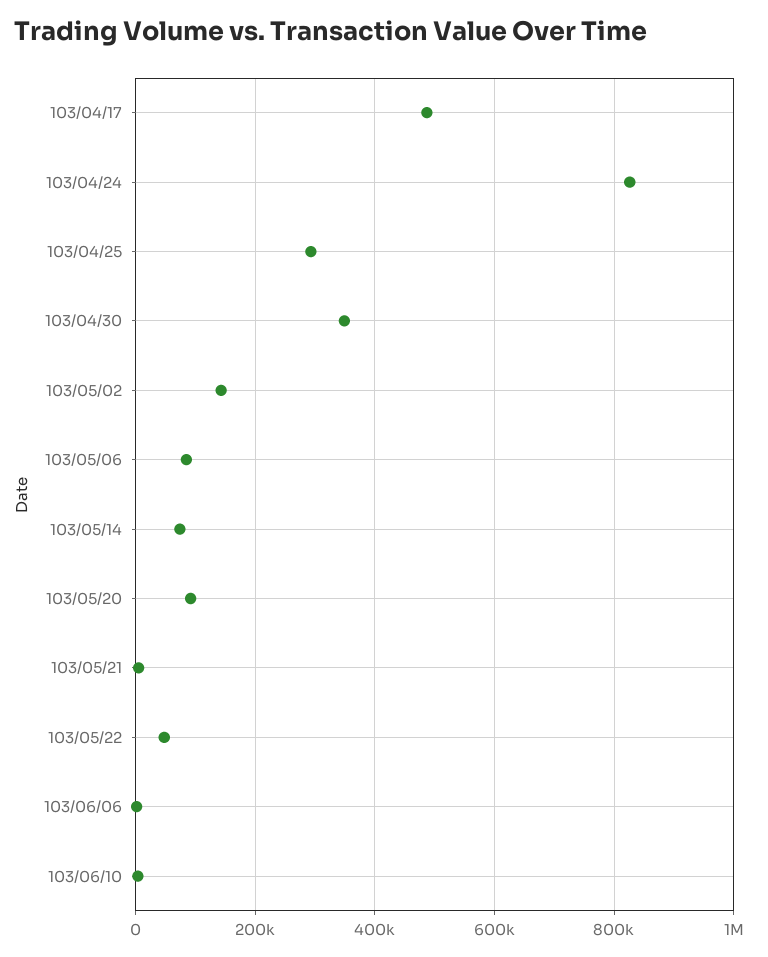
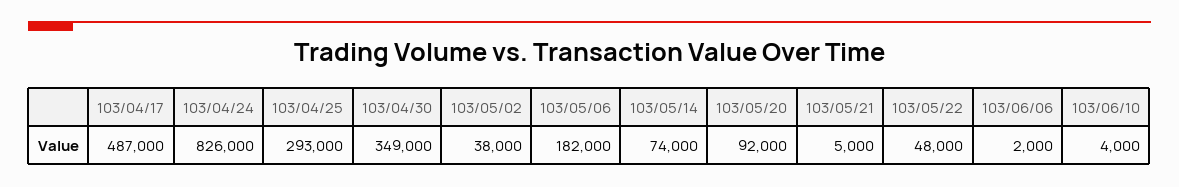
  {
    "103/04/17": 487000,
    "103/04/24": 826000,
    "103/04/25": 293000,
    "103/04/30": 349000,
-   "103/05/02": 140000,
+   "103/05/02": 38000,
-   "103/05/06": 80000,
+   "103/05/06": 182000,
    "103/05/14": 74000,
    "103/05/20": 92000,
    "103/05/21": 5000,
    "103/05/22": 48000,
    "103/06/06": 2000,
    "103/06/10": 4000
  }

